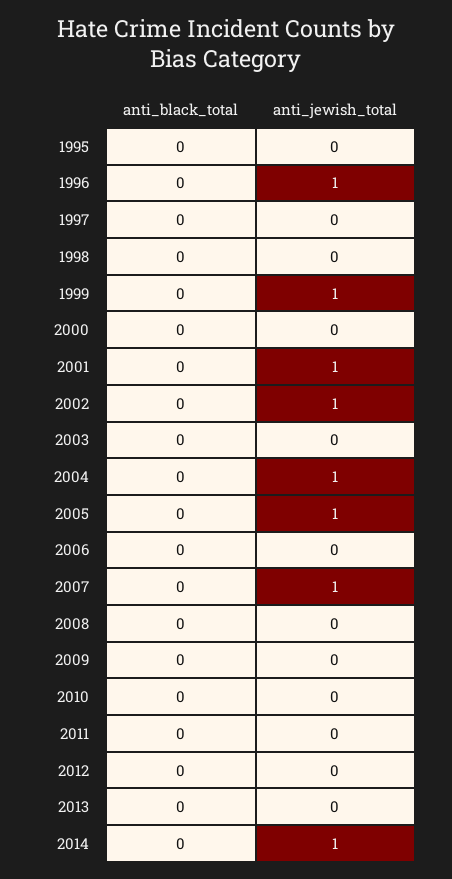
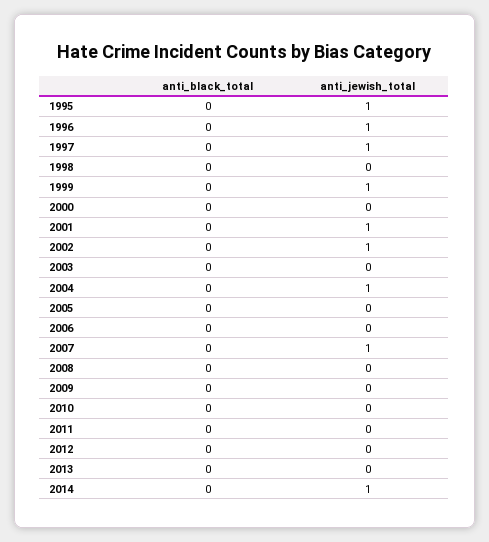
  {
    "anti_black_total": {
      "1995": 0,
      "1996": 0,
      "1997": 0,
      "1998": 0,
      "1999": 0,
      "2000": 0,
      "2001": 0,
      "2002": 0,
      "2003": 0,
      "2004": 0,
      "2005": 0,
      "2006": 0,
      "2007": 0,
      "2008": 0,
      "2009": 0,
      "2010": 0,
      "2011": 0,
      "2012": 0,
      "2013": 0,
      "2014": 0
    },
    "anti_jewish_total": {
-     "1995": 0,
+     "1995": 1,
      "1996": 1,
-     "1997": 0,
+     "1997": 1,
      "1998": 0,
      "1999": 1,
      "2000": 0,
      "2001": 1,
      "2002": 1,
      "2003": 0,
      "2004": 1,
-     "2005": 1,
+     "2005": 0,
      "2006": 0,
      "2007": 1,
      "2008": 0,
      "2009": 0,
      "2010": 0,
      "2011": 0,
      "2012": 0,
      "2013": 0,
      "2014": 1
    }
  }

